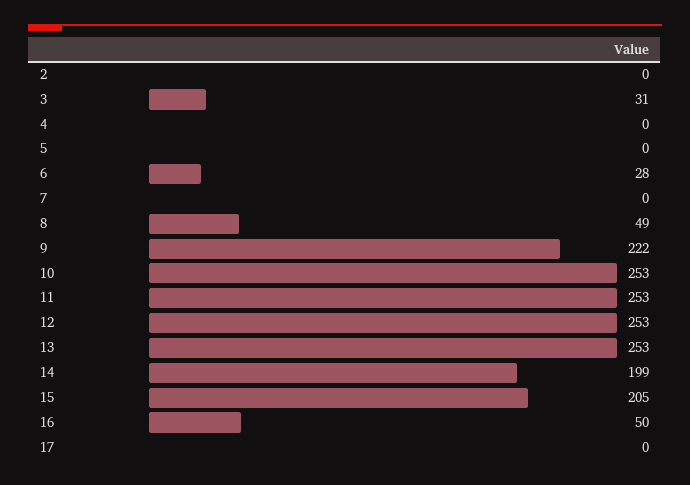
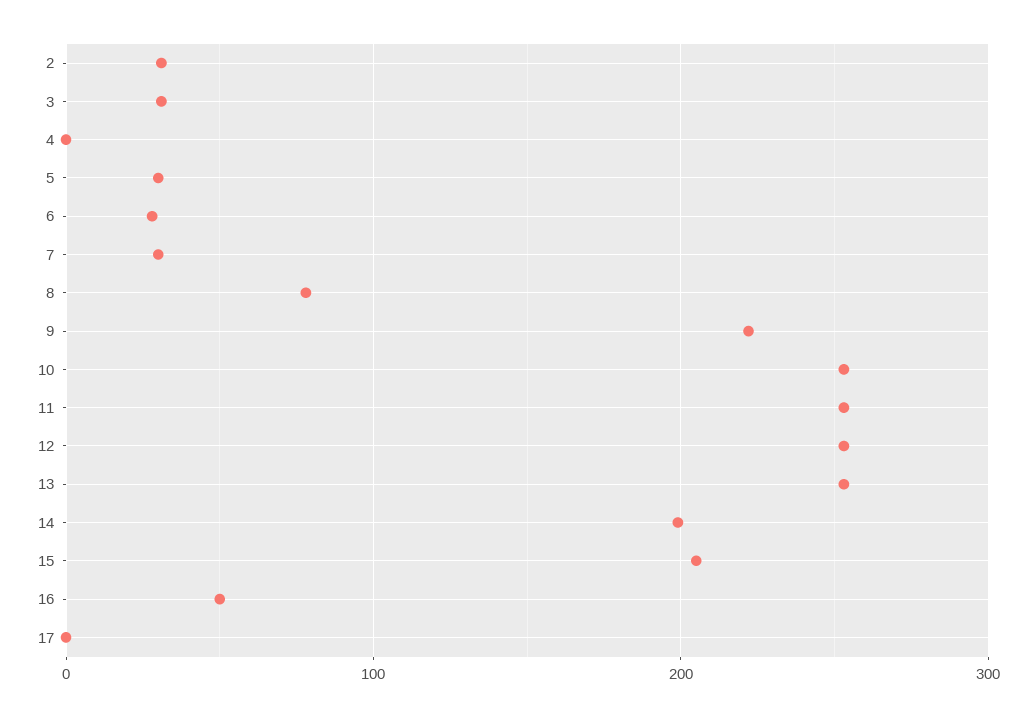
  {
-   "2": 0,
+   "2": 30,
    "3": 31,
    "4": 0,
-   "5": 0,
+   "5": 30,
    "6": 28,
-   "7": 0,
+   "7": 30,
-   "8": 49,
+   "8": 80,
    "9": 222,
    "10": 253,
    "11": 253,
    "12": 253,
    "13": 253,
    "14": 199,
    "15": 205,
    "16": 50,
    "17": 0
  }

